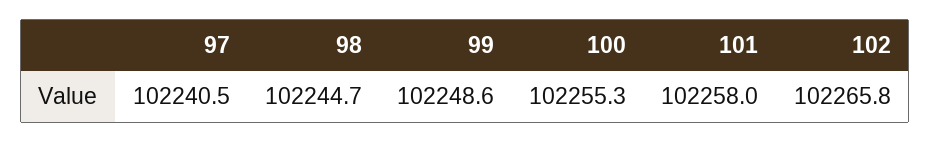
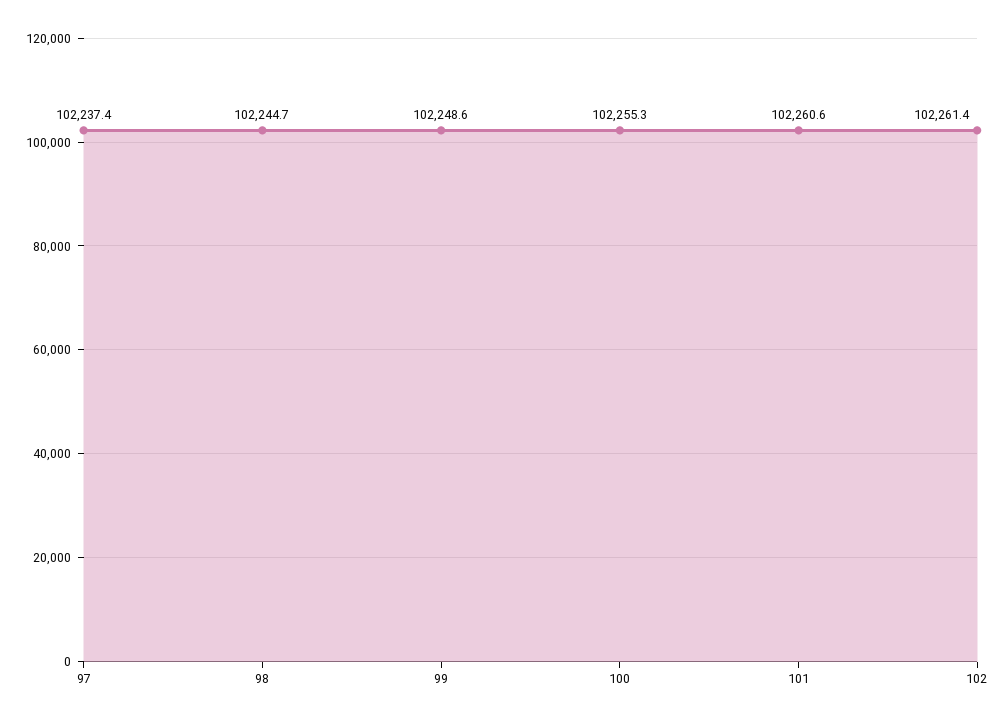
  {
-   "97": 102240.5,
+   "97": 102237.4,
    "98": 102244.7,
    "99": 102248.6,
    "100": 102255.3,
-   "101": 102258,
+   "101": 102260.6,
-   "102": 102265.8
+   "102": 102261.4
  }

